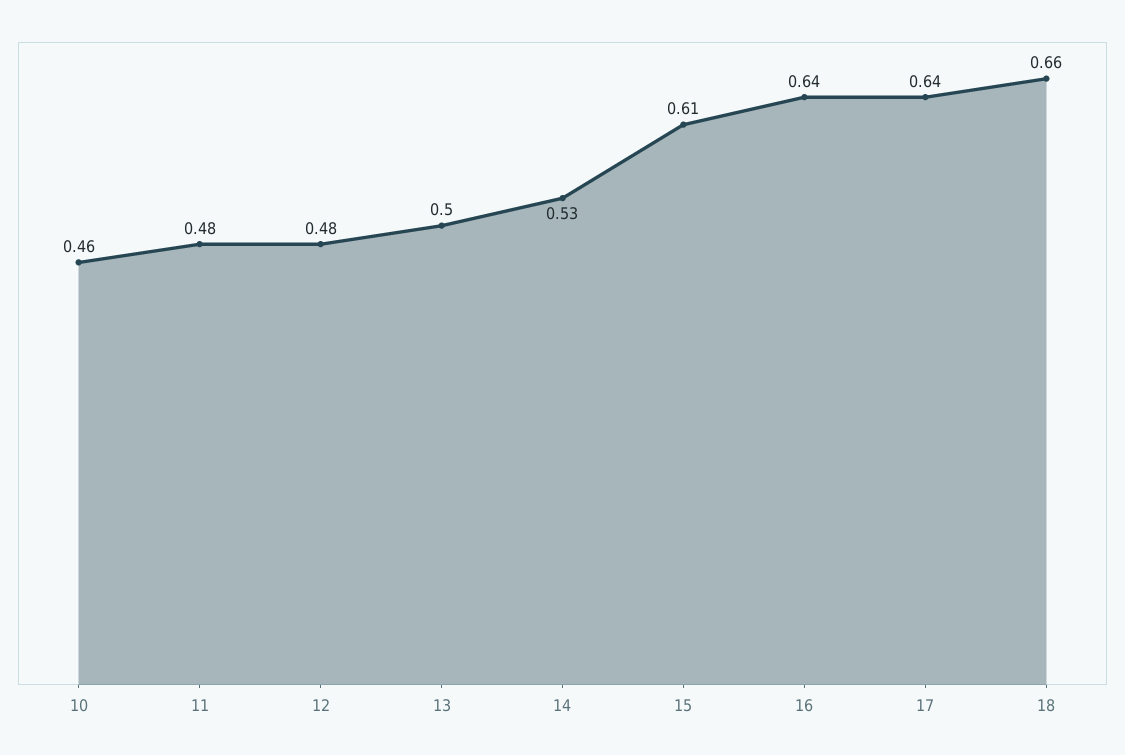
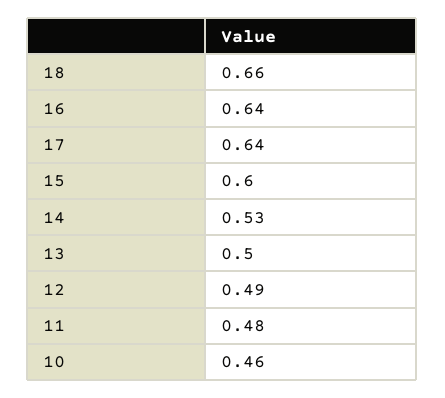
  {
    "10": 0.46,
    "11": 0.48,
-   "12": 0.48,
+   "12": 0.49,
    "13": 0.5,
    "14": 0.53,
-   "15": 0.61,
+   "15": 0.6,
    "16": 0.64,
    "17": 0.64,
    "18": 0.66
  }

